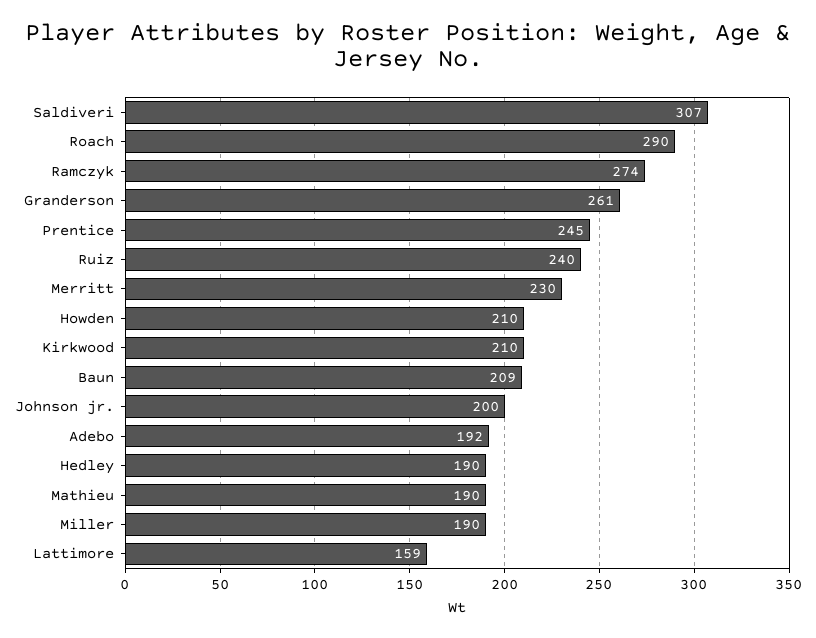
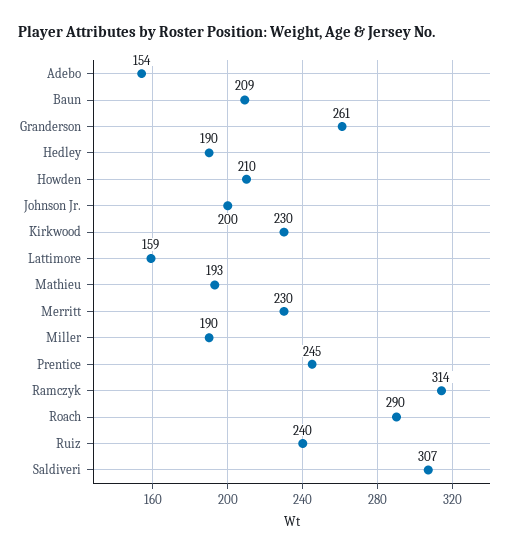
  {
    "Saldiveri": 307,
    "Roach": 290,
-   "Ramczyk": 274,
+   "Ramczyk": 314,
    "Granderson": 261,
    "Prentice": 245,
    "Ruiz": 240,
    "Merritt": 230,
    "Howden": 210,
-   "Kirkwood": 210,
+   "Kirkwood": 230,
    "Baun": 209,
    "Johnson jr.": 200,
-   "Adebo": 192,
+   "Adebo": 154,
    "Hedley": 190,
-   "Mathieu": 190,
+   "Mathieu": 193,
    "Miller": 190,
    "Lattimore": 159
  }

